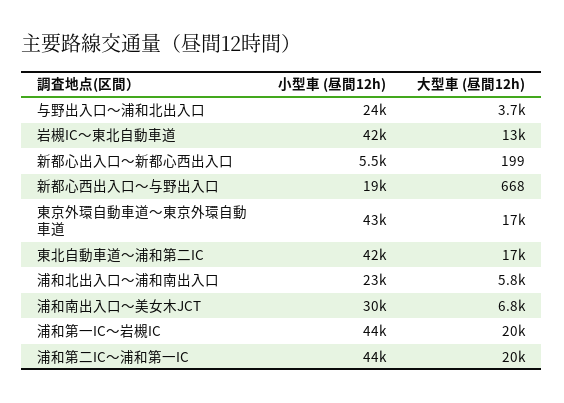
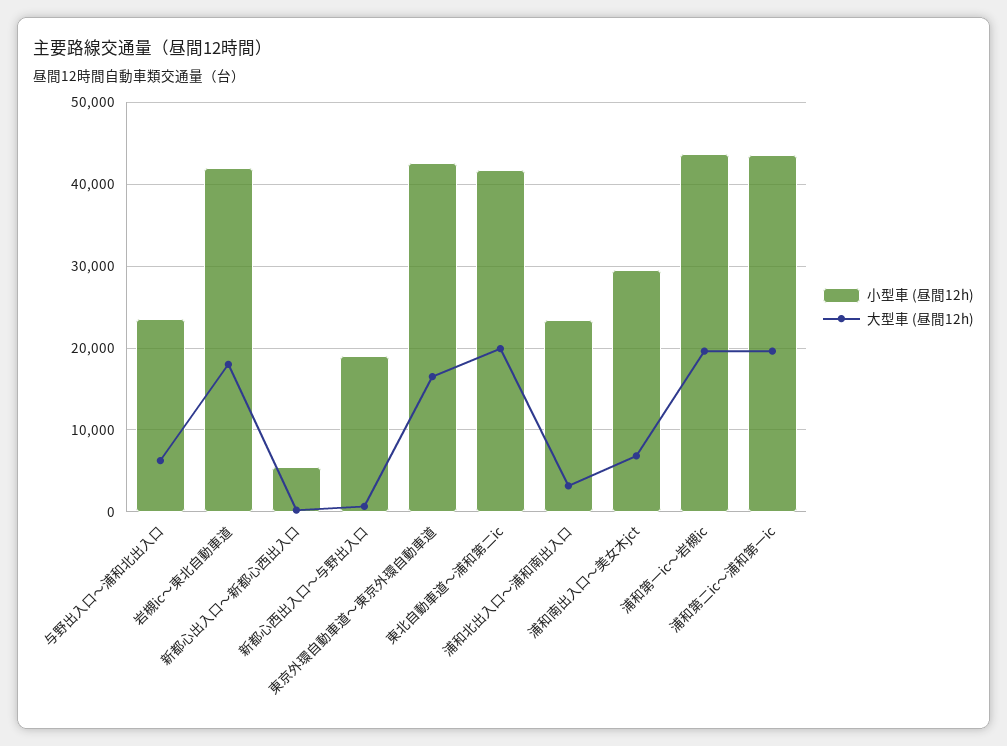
  {
    "小型車 (昼間12h)": {
      "与野出入口～浦和北出入口": 24000,
      "岩槻IC～東北自動車道": 42000,
      "新都心出入口～新都心西出入口": 5500,
      "新都心西出入口～与野出入口": 19000,
      "東京外環自動車道～東京外環自動車道": 43000,
      "東北自動車道～浦和第二IC": 42000,
      "浦和北出入口～浦和南出入口": 23000,
      "浦和南出入口～美女木JCT": 30000,
      "浦和第一IC～岩槻IC": 44000,
      "浦和第二IC～浦和第一IC": 44000
    },
    "大型車 (昼間12h)": {
-     "与野出入口～浦和北出入口": 3700,
+     "与野出入口～浦和北出入口": 6000,
-     "岩槻IC～東北自動車道": 13000,
+     "岩槻IC～東北自動車道": 18000,
      "新都心出入口～新都心西出入口": 199,
      "新都心西出入口～与野出入口": 668,
      "東京外環自動車道～東京外環自動車道": 17000,
-     "東北自動車道～浦和第二IC": 17000,
+     "東北自動車道～浦和第二IC": 20000,
-     "浦和北出入口～浦和南出入口": 5800,
+     "浦和北出入口～浦和南出入口": 3000,
      "浦和南出入口～美女木JCT": 6800,
      "浦和第一IC～岩槻IC": 20000,
      "浦和第二IC～浦和第一IC": 20000
    }
  }

